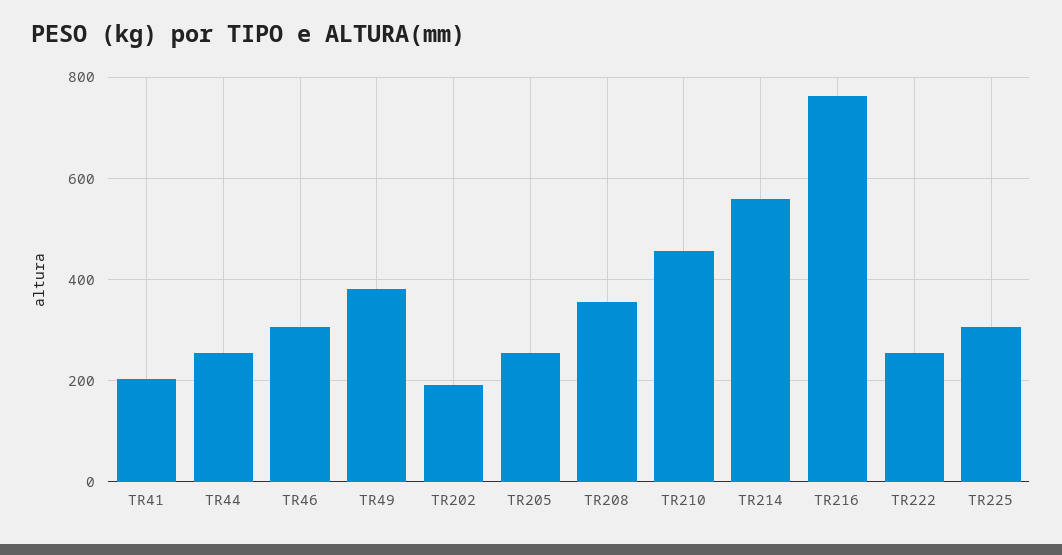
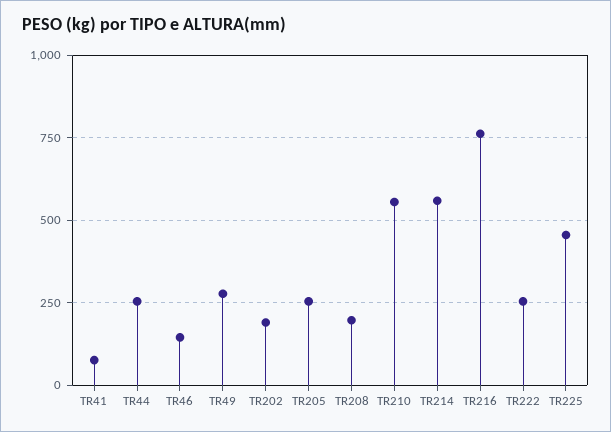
  {
-   "TR41": 200,
+   "TR41": 75,
    "TR44": 260,
-   "TR46": 300,
+   "TR46": 150,
-   "TR49": 380,
+   "TR49": 275,
    "TR202": 200,
    "TR205": 260,
-   "TR208": 360,
+   "TR208": 200,
-   "TR210": 460,
+   "TR210": 550,
    "TR214": 560,
    "TR216": 760,
    "TR222": 260,
-   "TR225": 300
+   "TR225": 450
  }

